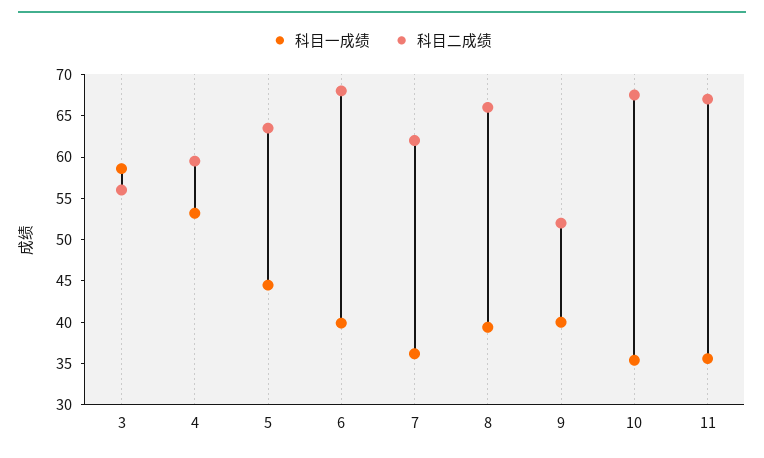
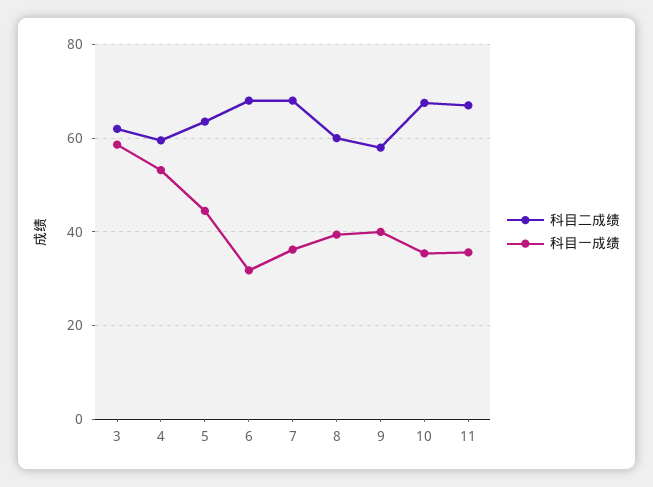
  {
    "科目一成绩": {
      "3": 59,
      "4": 53,
      "5": 45,
-     "6": 40,
+     "6": 32,
      "7": 36,
      "8": 39,
      "9": 40,
      "10": 35,
      "11": 36
    },
    "科目二成绩": {
-     "3": 56,
+     "3": 62,
      "4": 60,
      "5": 64,
      "6": 68,
-     "7": 62,
+     "7": 68,
-     "8": 66,
+     "8": 60,
-     "9": 52,
+     "9": 58,
      "10": 68,
      "11": 67
    }
  }

